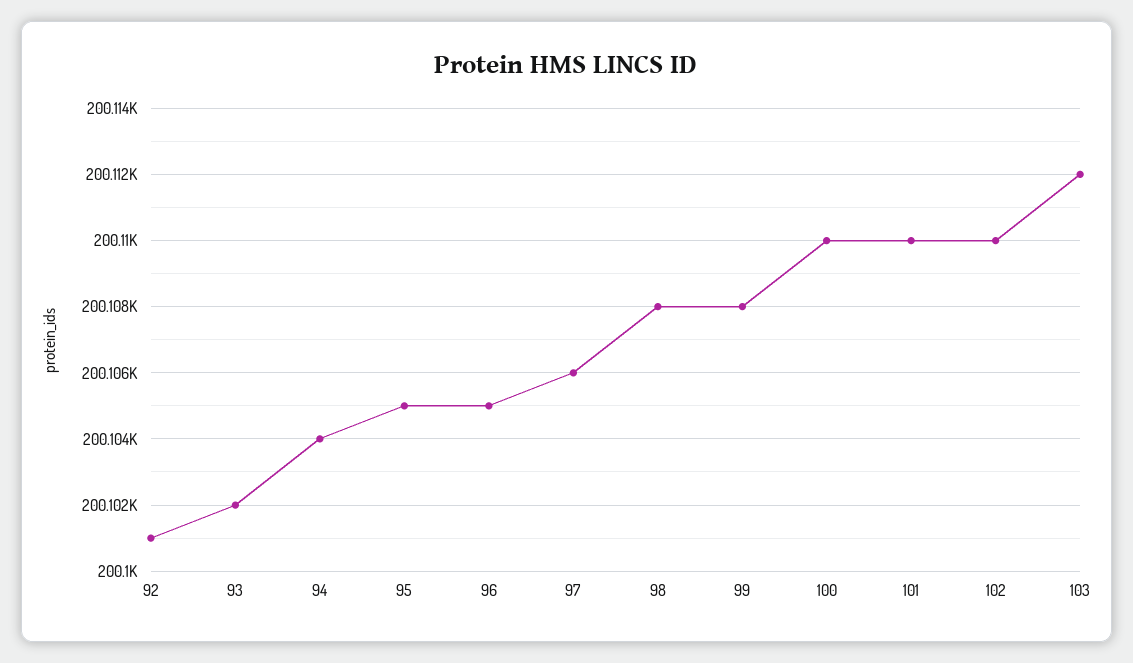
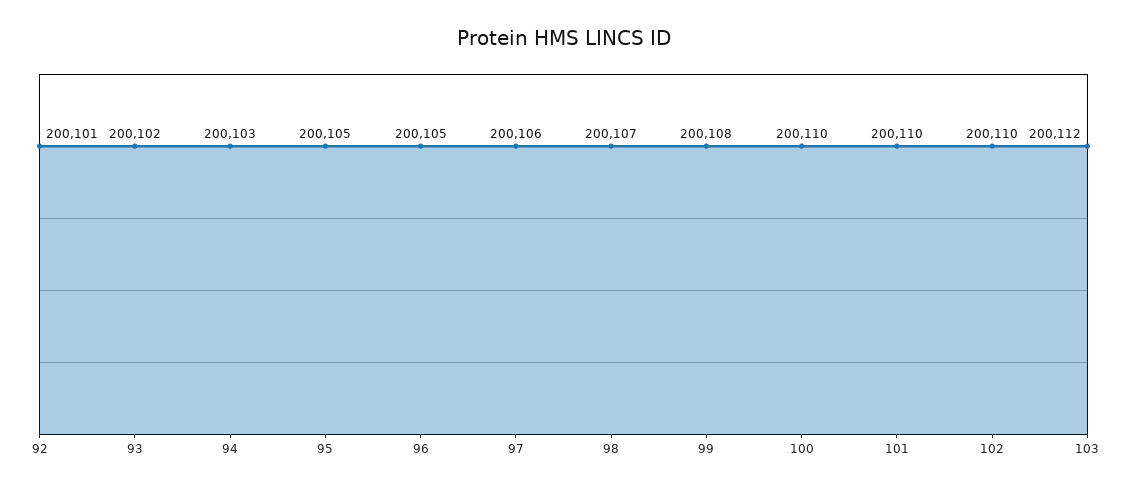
  {
    "92": 200101,
    "93": 200102,
-   "94": 200104,
+   "94": 200103,
    "95": 200105,
    "96": 200105,
    "97": 200106,
-   "98": 200108,
+   "98": 200107,
    "99": 200108,
    "100": 200110,
    "101": 200110,
    "102": 200110,
    "103": 200112
  }

